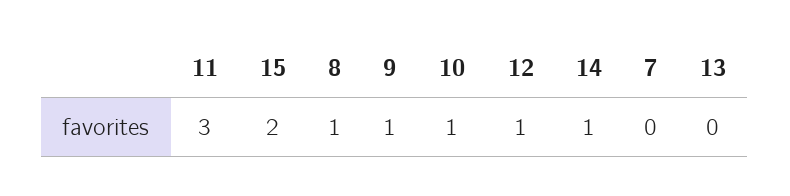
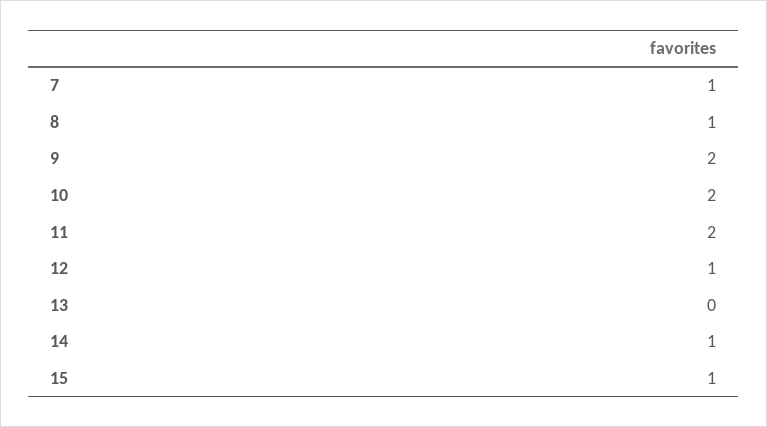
  {
-   "11": 3,
+   "11": 2,
-   "15": 2,
+   "15": 1,
    "8": 1,
-   "9": 1,
+   "9": 2,
-   "10": 1,
+   "10": 2,
    "12": 1,
    "14": 1,
-   "7": 0,
+   "7": 1,
    "13": 0
  }

